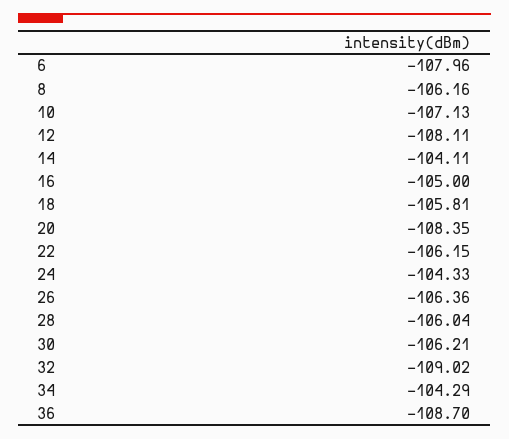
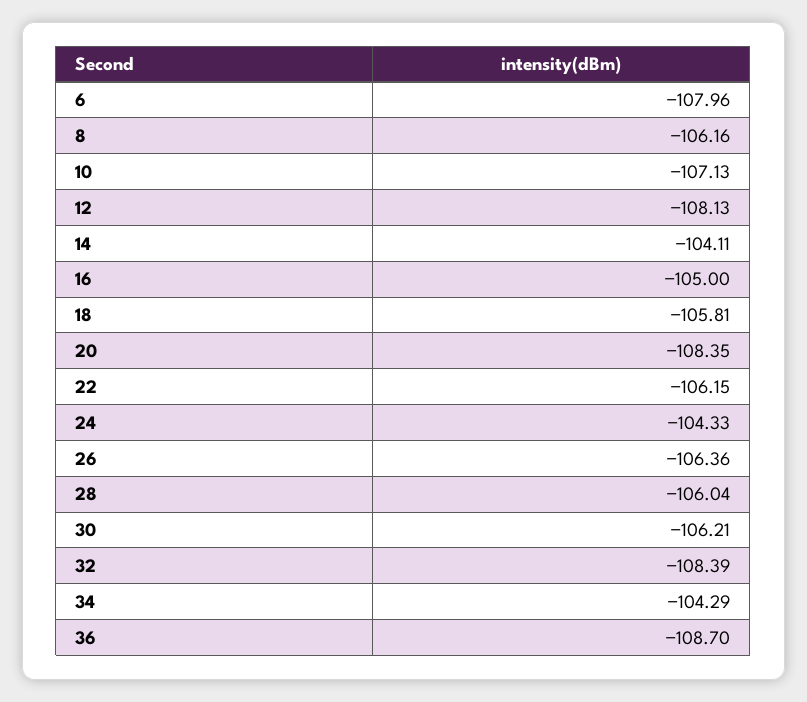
  {
    "6": -107.96,
    "8": -106.16,
    "10": -107.13,
-   "12": -108.11,
+   "12": -108.13,
    "14": -104.11,
    "16": -105,
    "18": -105.81,
    "20": -108.35,
    "22": -106.15,
    "24": -104.33,
    "26": -106.36,
    "28": -106.04,
    "30": -106.21,
-   "32": -109.02,
+   "32": -108.39,
    "34": -104.29,
    "36": -108.7
  }

